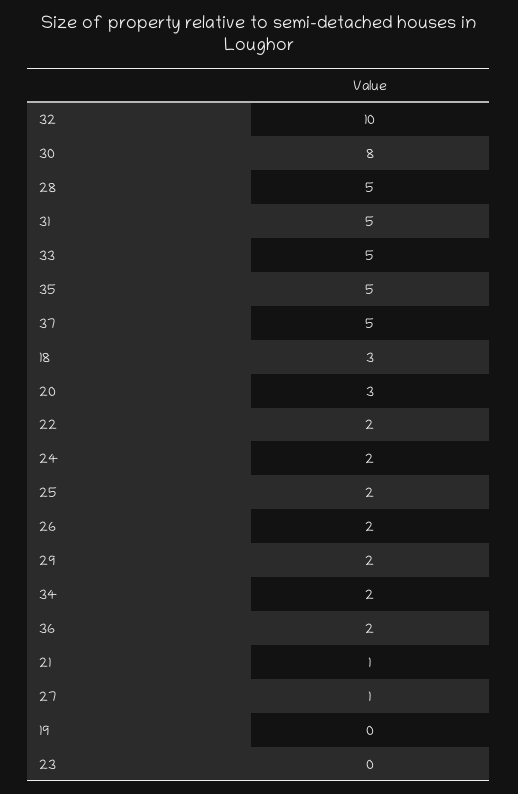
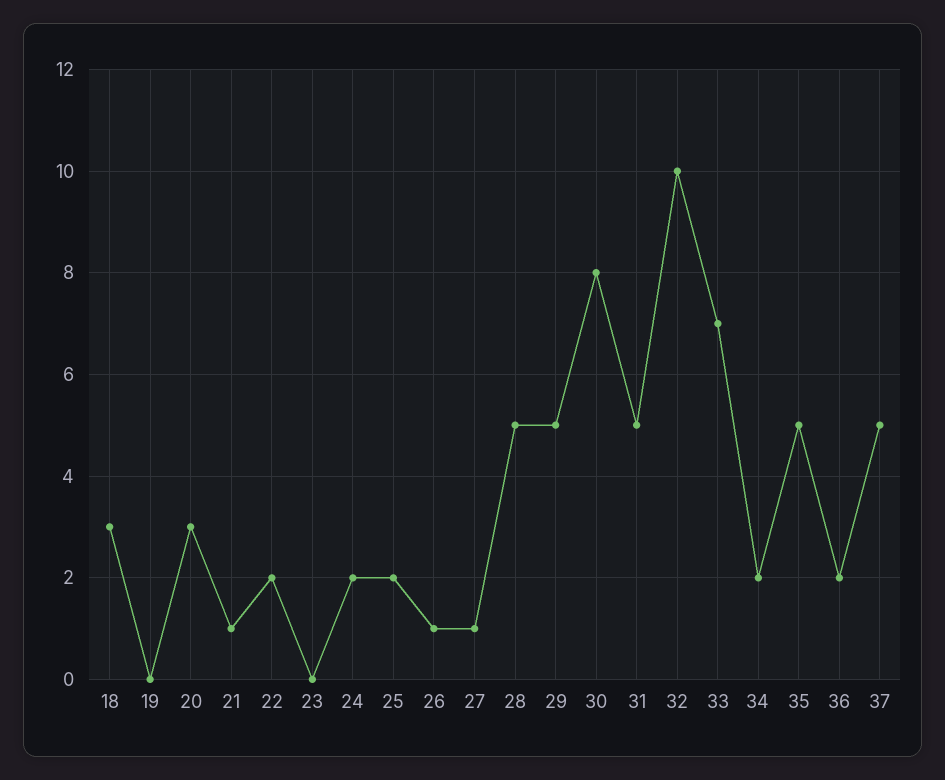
  {
    "32": 10,
    "30": 8,
    "28": 5,
    "31": 5,
-   "33": 5,
+   "33": 7,
    "35": 5,
    "37": 5,
    "18": 3,
    "20": 3,
    "22": 2,
    "24": 2,
    "25": 2,
-   "26": 2,
+   "26": 1,
-   "29": 2,
+   "29": 5,
    "34": 2,
    "36": 2,
    "21": 1,
    "27": 1,
    "19": 0,
    "23": 0
  }

